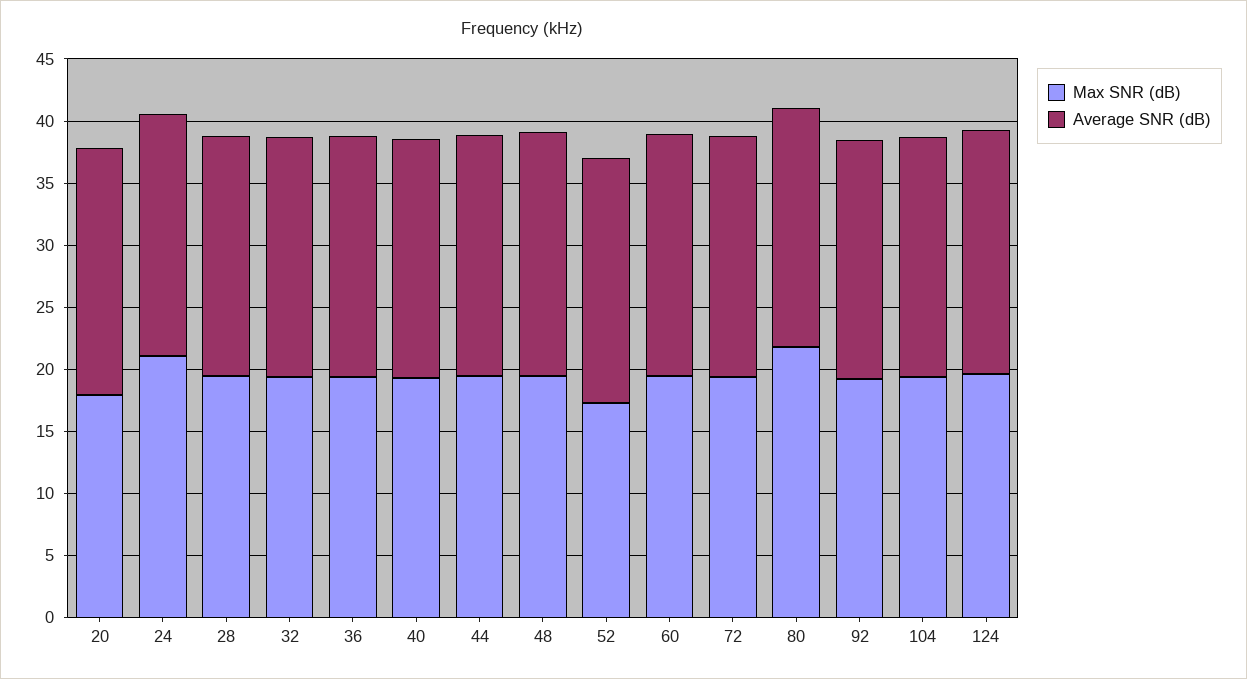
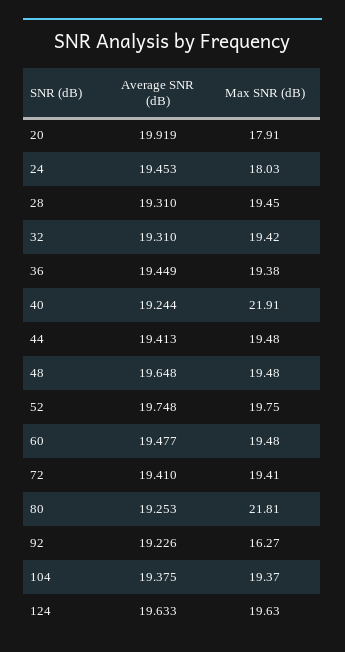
  {
    "Max SNR (dB)": {
      "20": 17.91,
-     "24": 21,
+     "24": 18.03,
      "28": 19.45,
      "32": 19.42,
      "36": 19.38,
-     "40": 19,
+     "40": 21.91,
      "44": 19.48,
      "48": 19.48,
-     "52": 17,
+     "52": 19.75,
      "60": 19.48,
      "72": 19.41,
      "80": 21.81,
-     "92": 19,
+     "92": 16.27,
      "104": 19.37,
      "124": 19.63
    },
    "Average SNR (dB)": {
      "20": 19.919,
      "24": 19.453,
      "28": 19.31,
      "32": 19.31,
      "36": 19.449,
      "40": 19.244,
      "44": 19.413,
      "48": 19.648,
      "52": 19.748,
      "60": 19.477,
      "72": 19.41,
      "80": 19.253,
      "92": 19.226,
      "104": 19.375,
      "124": 19.633
    }
  }

